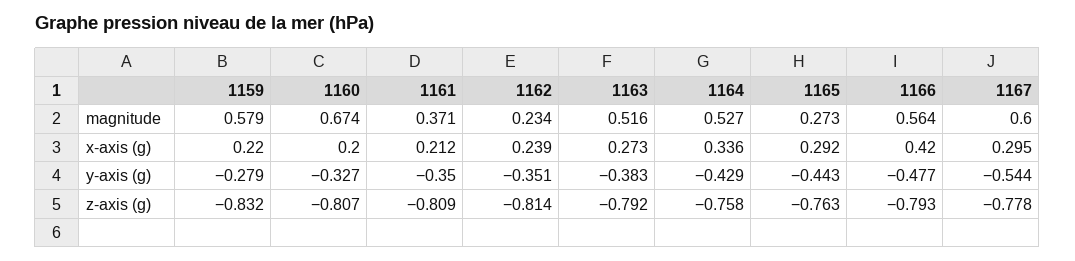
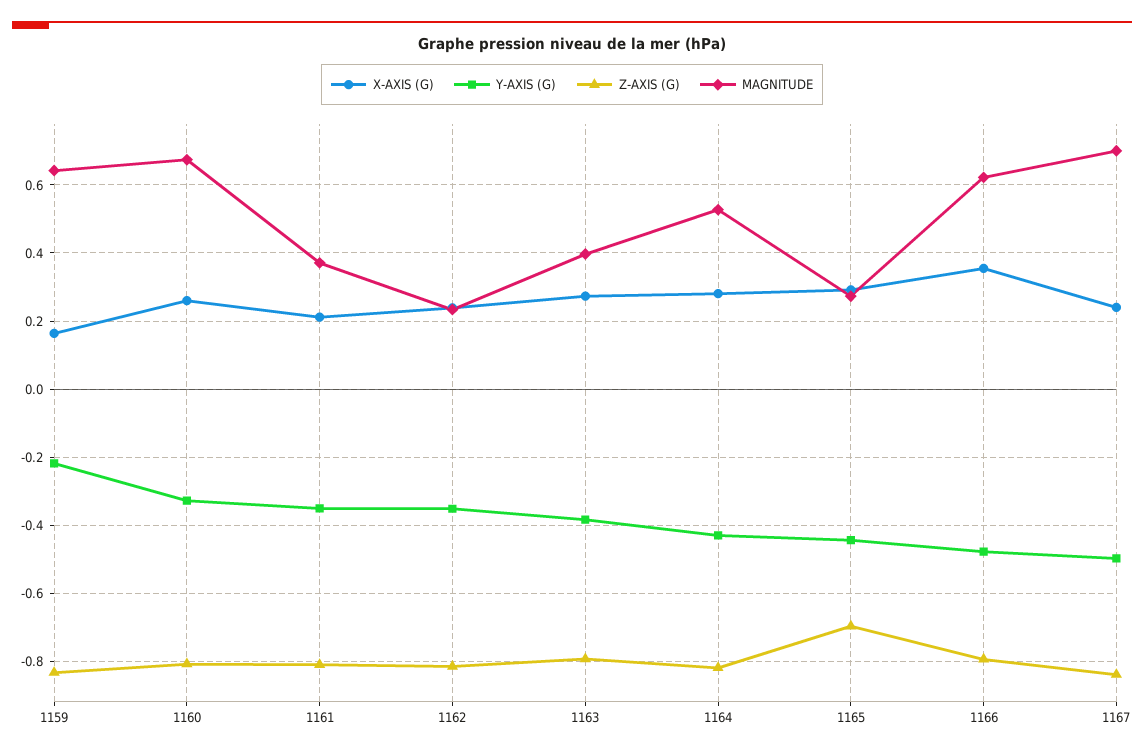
  {
    "magnitude": {
-     "1159": 0.579,
+     "1159": 0.64,
      "1160": 0.674,
      "1161": 0.371,
      "1162": 0.234,
-     "1163": 0.516,
+     "1163": 0.4,
      "1164": 0.527,
      "1165": 0.273,
-     "1166": 0.564,
+     "1166": 0.62,
-     "1167": 0.6
+     "1167": 0.7
    },
    "x-axis (g)": {
-     "1159": 0.22,
+     "1159": 0.16,
-     "1160": 0.2,
+     "1160": 0.26,
      "1161": 0.212,
      "1162": 0.239,
      "1163": 0.273,
-     "1164": 0.336,
+     "1164": 0.28,
      "1165": 0.292,
-     "1166": 0.42,
+     "1166": 0.36,
-     "1167": 0.295
+     "1167": 0.24
    },
    "y-axis (g)": {
-     "1159": -0.279,
+     "1159": -0.22,
      "1160": -0.327,
      "1161": -0.35,
      "1162": -0.351,
      "1163": -0.383,
      "1164": -0.429,
      "1165": -0.443,
      "1166": -0.477,
-     "1167": -0.544
+     "1167": -0.5
    },
    "z-axis (g)": {
      "1159": -0.832,
      "1160": -0.807,
      "1161": -0.809,
      "1162": -0.814,
      "1163": -0.792,
-     "1164": -0.758,
+     "1164": -0.82,
-     "1165": -0.763,
+     "1165": -0.7,
      "1166": -0.793,
-     "1167": -0.778
+     "1167": -0.84
    }
  }

